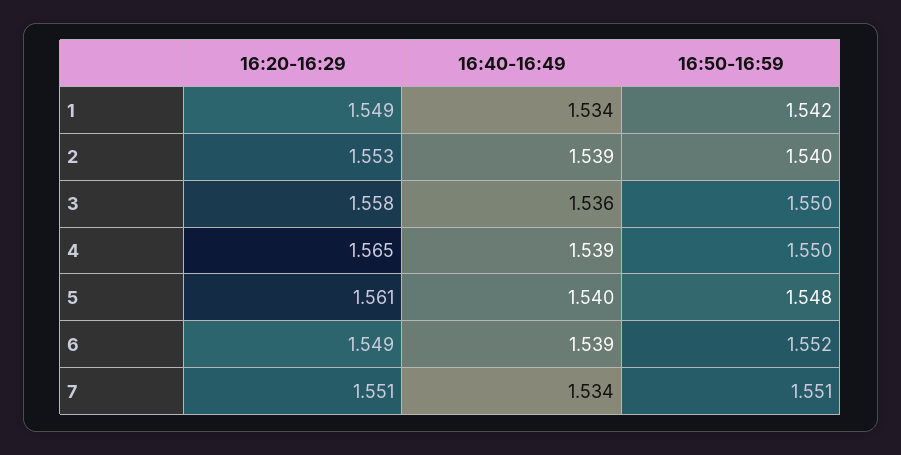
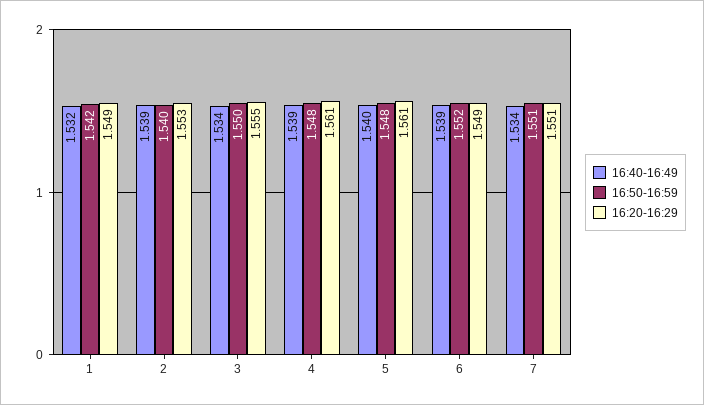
  {
    "16:20-16:29": {
      "1": 1.549,
      "2": 1.553,
-     "3": 1.558,
+     "3": 1.555,
-     "4": 1.565,
+     "4": 1.561,
      "5": 1.561,
      "6": 1.549,
      "7": 1.551
    },
    "16:40-16:49": {
-     "1": 1.534,
+     "1": 1.532,
      "2": 1.539,
-     "3": 1.536,
+     "3": 1.534,
      "4": 1.539,
      "5": 1.54,
      "6": 1.539,
      "7": 1.534
    },
    "16:50-16:59": {
      "1": 1.542,
      "2": 1.54,
      "3": 1.55,
-     "4": 1.55,
+     "4": 1.548,
      "5": 1.548,
      "6": 1.552,
      "7": 1.551
    }
  }

